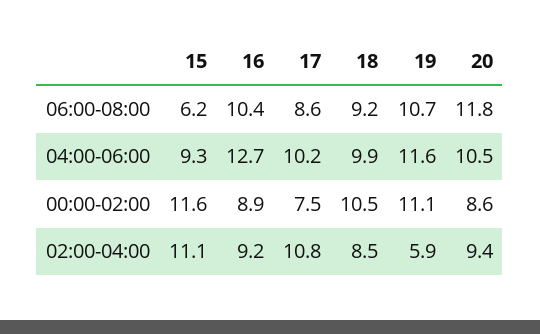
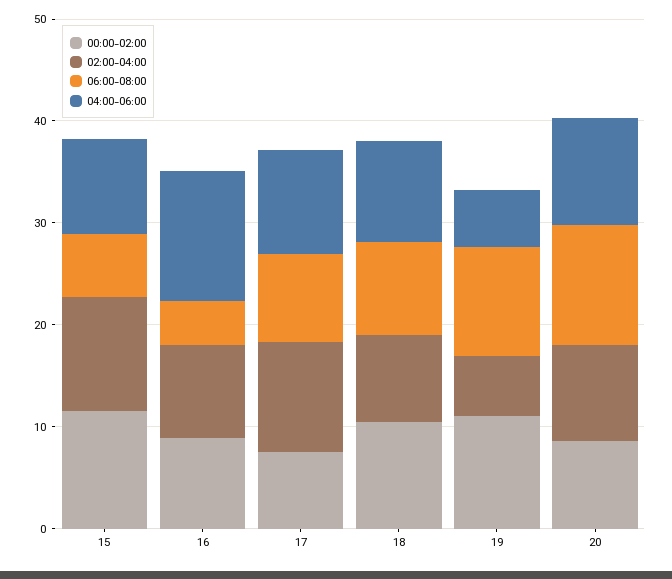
  {
    "06:00-08:00": {
      "15": 6.2,
-     "16": 10.4,
+     "16": 4,
      "17": 8.6,
      "18": 9.2,
      "19": 10.7,
      "20": 11.8
    },
    "04:00-06:00": {
      "15": 9.3,
      "16": 12.7,
      "17": 10.2,
      "18": 9.9,
-     "19": 11.6,
+     "19": 6,
      "20": 10.5
    },
    "00:00-02:00": {
      "15": 11.6,
      "16": 8.9,
      "17": 7.5,
      "18": 10.5,
      "19": 11.1,
      "20": 8.6
    },
    "02:00-04:00": {
      "15": 11.1,
      "16": 9.2,
      "17": 10.8,
      "18": 8.5,
      "19": 5.9,
      "20": 9.4
    }
  }

